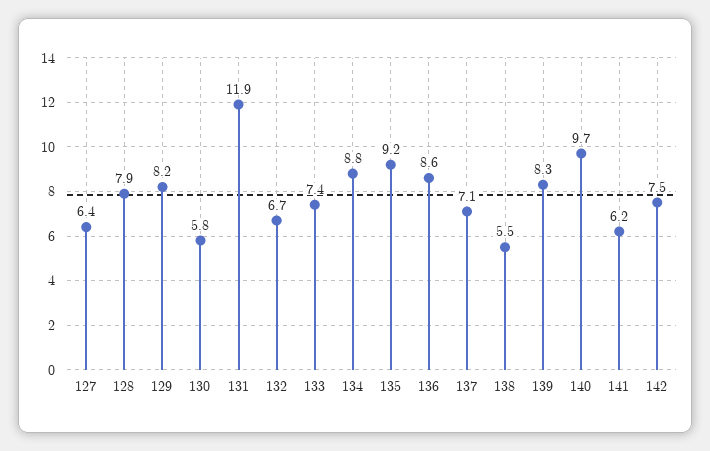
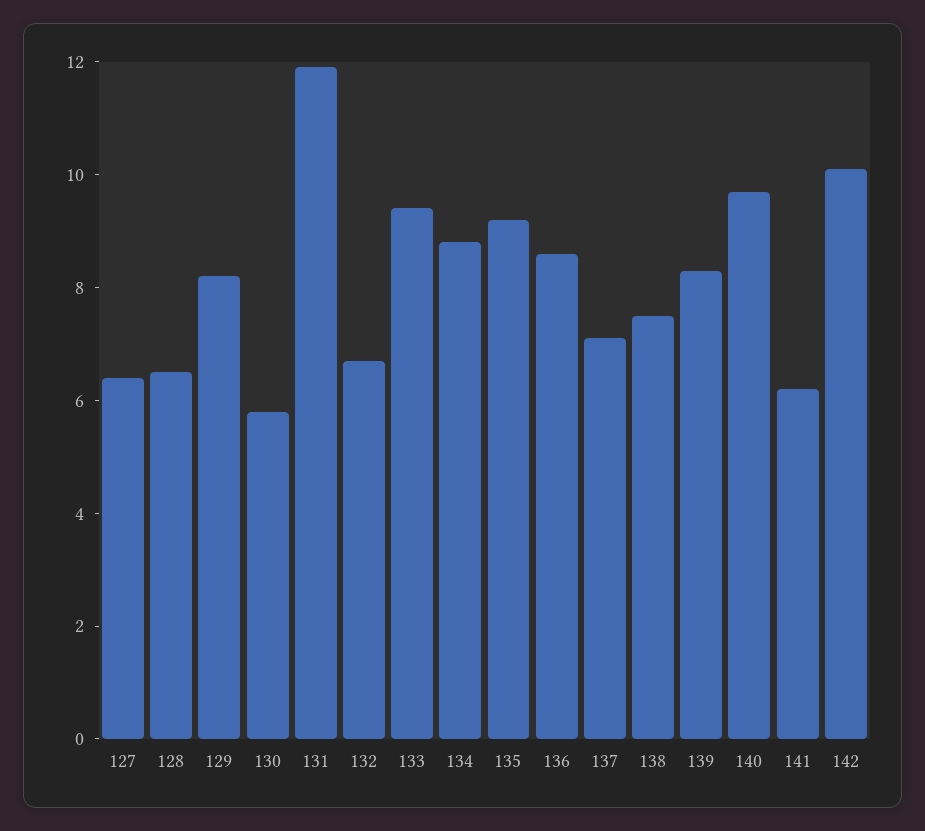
  {
    "127": 6.4,
-   "128": 7.9,
+   "128": 6.5,
    "129": 8.2,
    "130": 5.8,
    "131": 11.9,
    "132": 6.7,
-   "133": 7.4,
+   "133": 9.5,
    "134": 8.8,
    "135": 9.2,
    "136": 8.6,
    "137": 7.1,
-   "138": 5.5,
+   "138": 7.5,
    "139": 8.3,
    "140": 9.7,
    "141": 6.2,
-   "142": 7.5
+   "142": 10
  }

